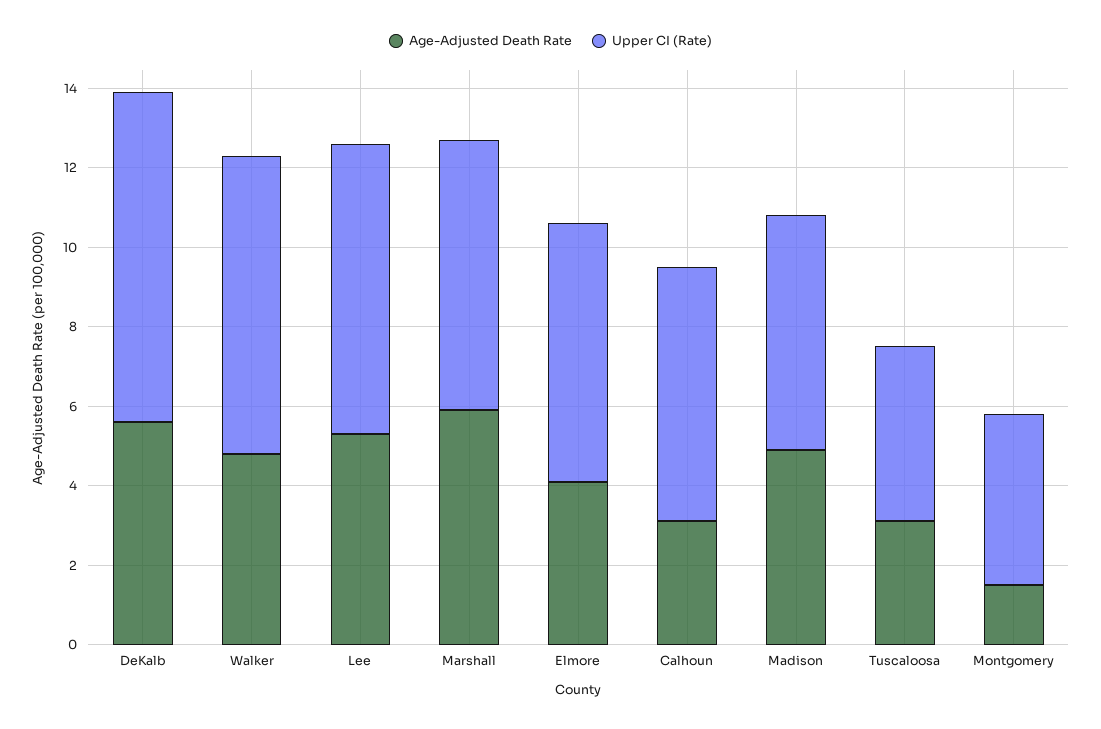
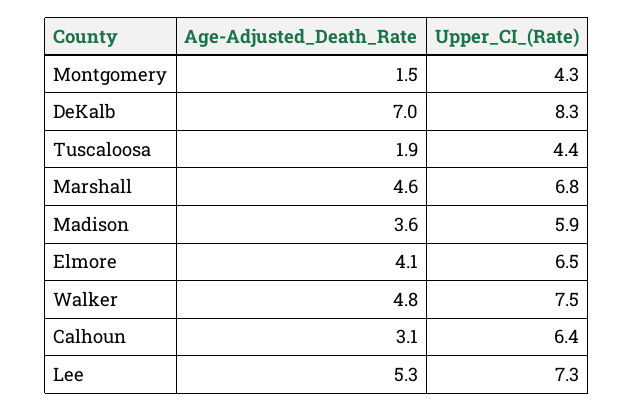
  {
    "Age-Adjusted Death Rate": {
-     "DeKalb": 5.5,
+     "DeKalb": 7,
      "Walker": 4.8,
      "Lee": 5.3,
-     "Marshall": 6,
+     "Marshall": 4.6,
      "Elmore": 4.1,
      "Calhoun": 3.1,
-     "Madison": 5,
+     "Madison": 3.6,
-     "Tuscaloosa": 3,
+     "Tuscaloosa": 1.9,
      "Montgomery": 1.5
    },
    "Upper CI (Rate)": {
      "DeKalb": 8.3,
      "Walker": 7.5,
      "Lee": 7.3,
      "Marshall": 6.8,
      "Elmore": 6.5,
      "Calhoun": 6.4,
      "Madison": 5.9,
      "Tuscaloosa": 4.4,
      "Montgomery": 4.3
    }
  }

